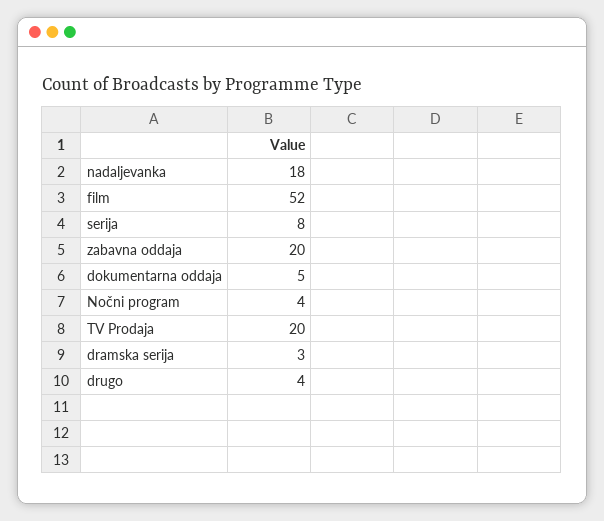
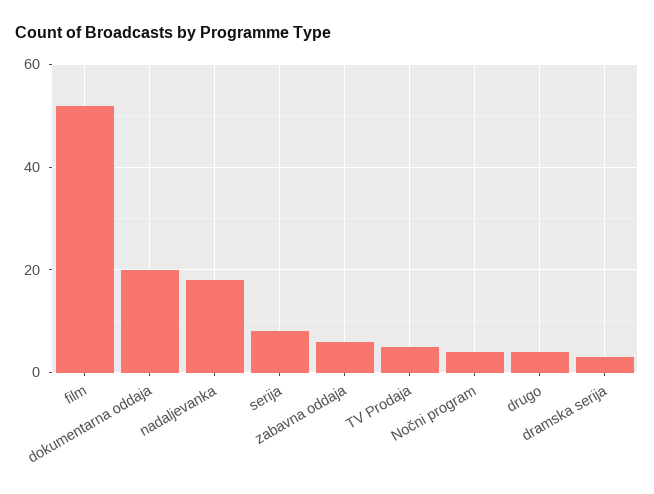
  {
    "nadaljevanka": 18,
    "film": 52,
    "serija": 8,
-   "zabavna oddaja": 20,
+   "zabavna oddaja": 5,
-   "dokumentarna oddaja": 5,
+   "dokumentarna oddaja": 20,
    "Nočni program": 4,
-   "TV Prodaja": 20,
+   "TV Prodaja": 5,
    "dramska serija": 3,
    "drugo": 4
  }

